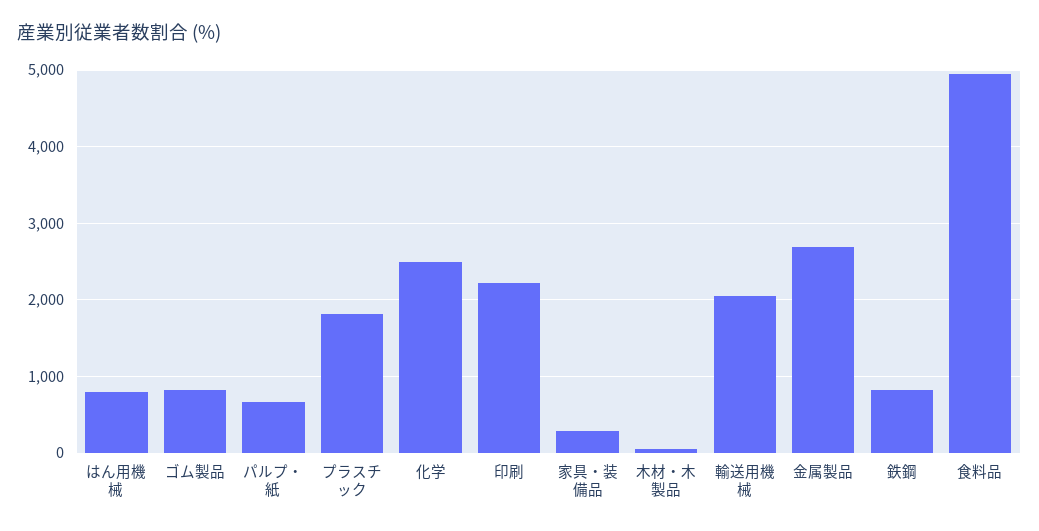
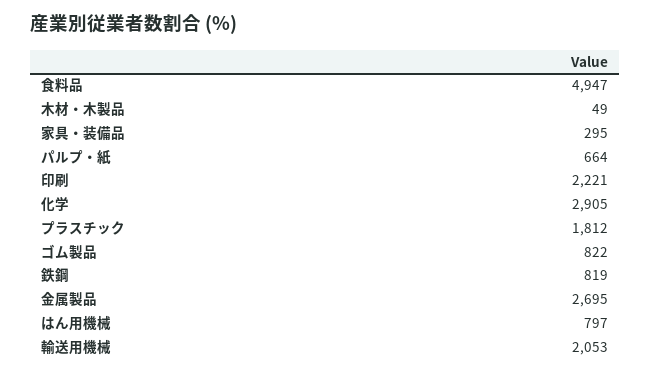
  {
    "はん用機械": 797,
    "ゴム製品": 822,
    "パルプ・紙": 664,
    "プラスチック": 1812,
-   "化学": 2500,
+   "化学": 2905,
    "印刷": 2221,
    "家具・装備品": 295,
    "木材・木製品": 49,
    "輸送用機械": 2053,
    "金属製品": 2695,
    "鉄鋼": 819,
    "食料品": 4947
  }

